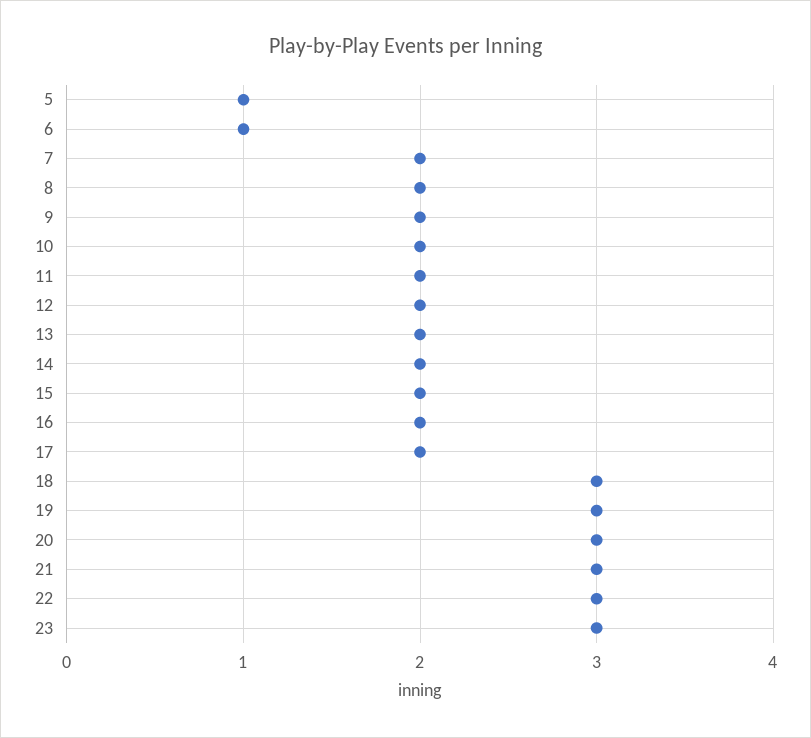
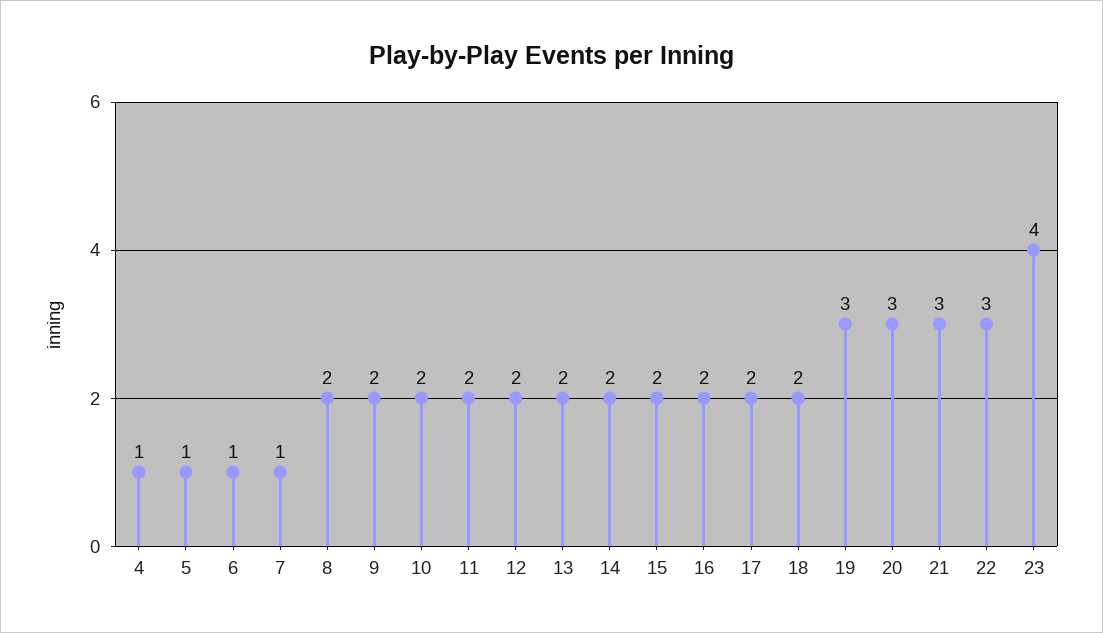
  {
    "5": 1,
    "6": 1,
-   "7": 2,
+   "7": 1,
    "8": 2,
    "9": 2,
    "10": 2,
    "11": 2,
    "12": 2,
    "13": 2,
    "14": 2,
    "15": 2,
    "16": 2,
    "17": 2,
-   "18": 3,
+   "18": 2,
    "19": 3,
    "20": 3,
    "21": 3,
    "22": 3,
-   "23": 3
+   "23": 4,
+   "4": 1
  }

